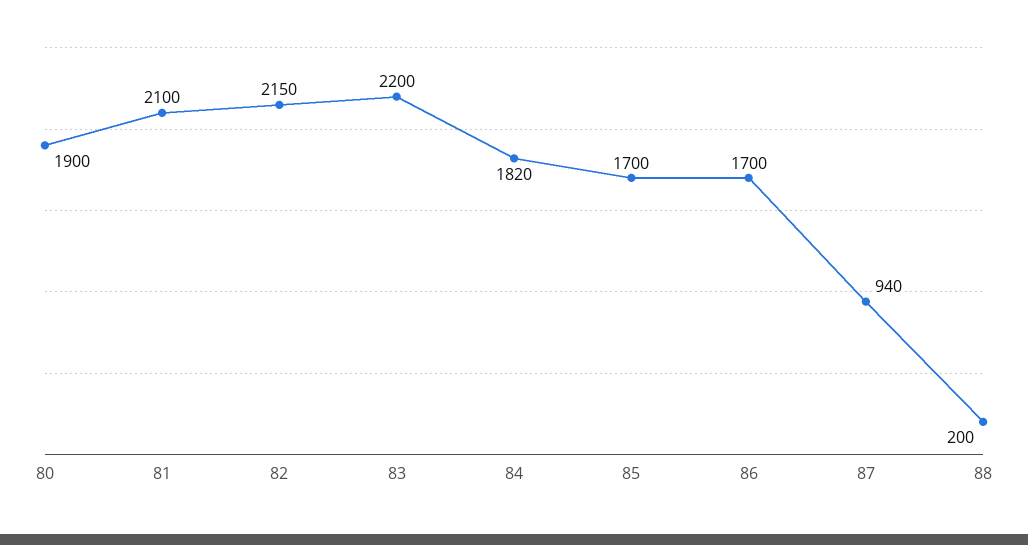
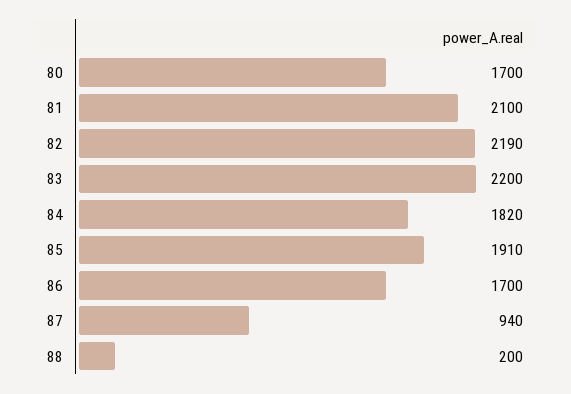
  {
-   "80": 1900,
+   "80": 1700,
    "81": 2100,
-   "82": 2150,
+   "82": 2190,
    "83": 2200,
    "84": 1820,
-   "85": 1700,
+   "85": 1910,
    "86": 1700,
    "87": 940,
    "88": 200
  }

